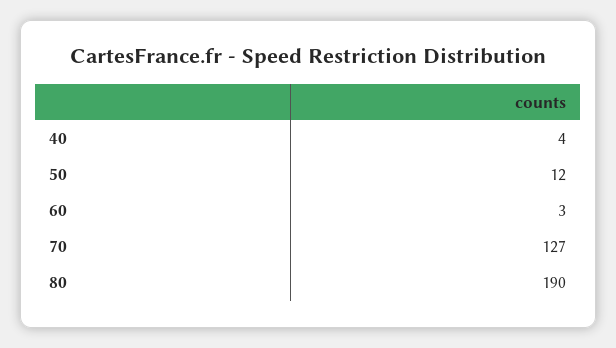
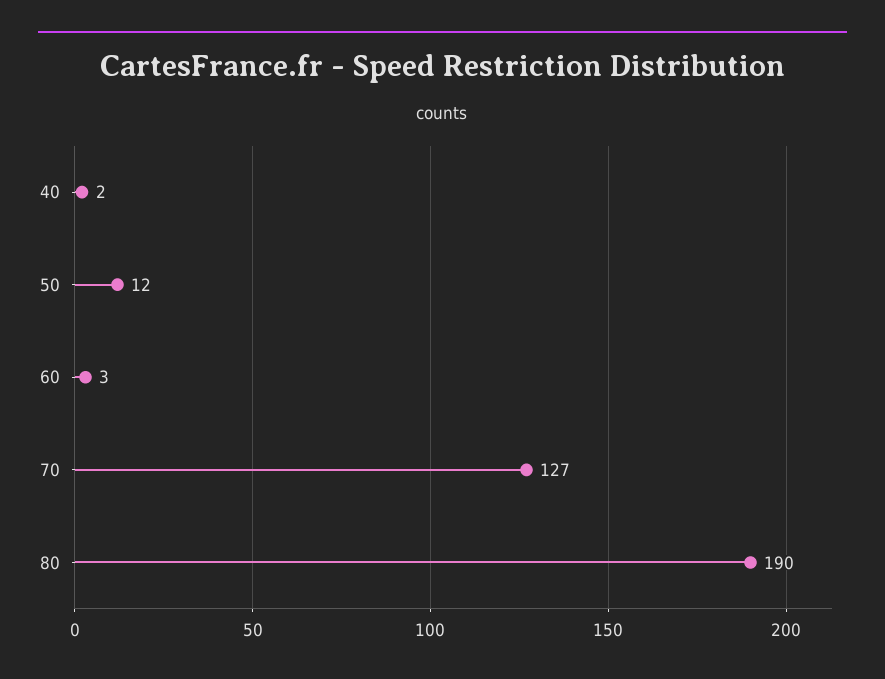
  {
-   "40": 4,
+   "40": 2,
    "50": 12,
    "60": 3,
    "70": 127,
    "80": 190
  }

